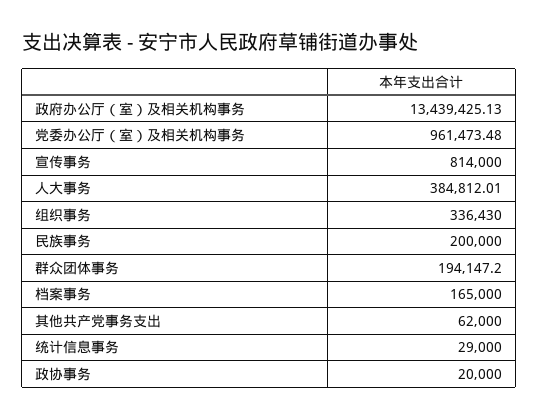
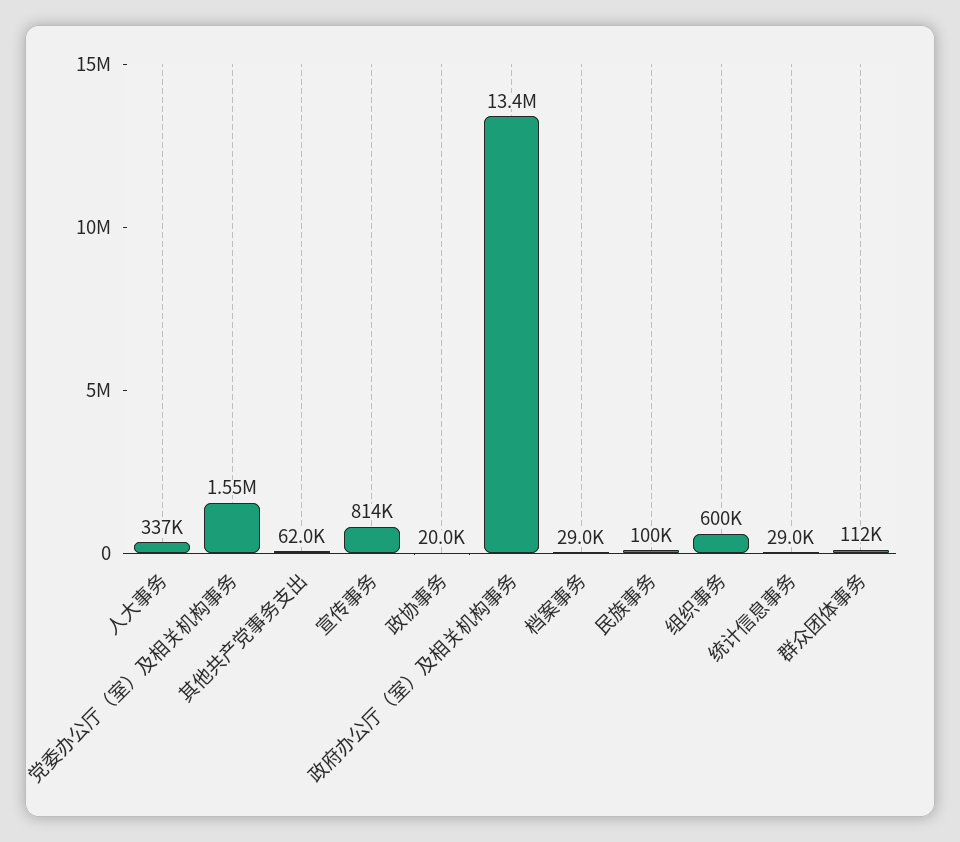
  {
    "政府办公厅（室）及相关机构事务": 13439425.13,
-   "党委办公厅（室）及相关机构事务": 961473.48,
+   "党委办公厅（室）及相关机构事务": 1550000,
    "宣传事务": 814000,
-   "人大事务": 384812.01,
+   "人大事务": 337000,
-   "组织事务": 336430,
+   "组织事务": 600000,
-   "民族事务": 200000,
+   "民族事务": 100000,
-   "群众团体事务": 194147.2,
+   "群众团体事务": 112000,
-   "档案事务": 165000,
+   "档案事务": 29000,
    "其他共产党事务支出": 62000,
    "统计信息事务": 29000,
    "政协事务": 20000
  }

